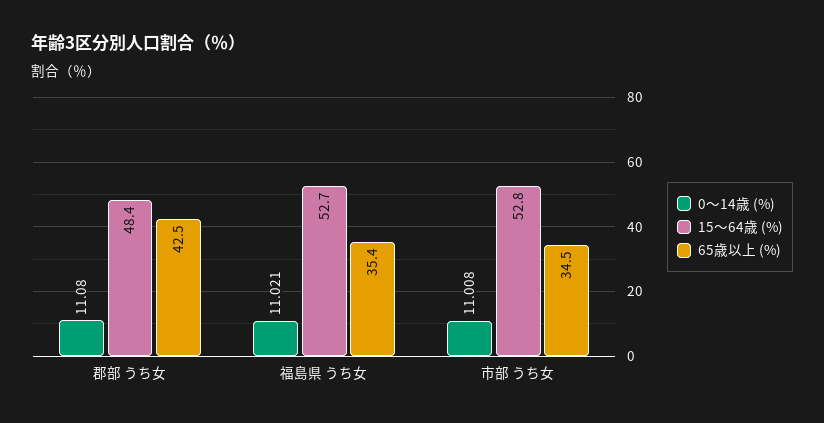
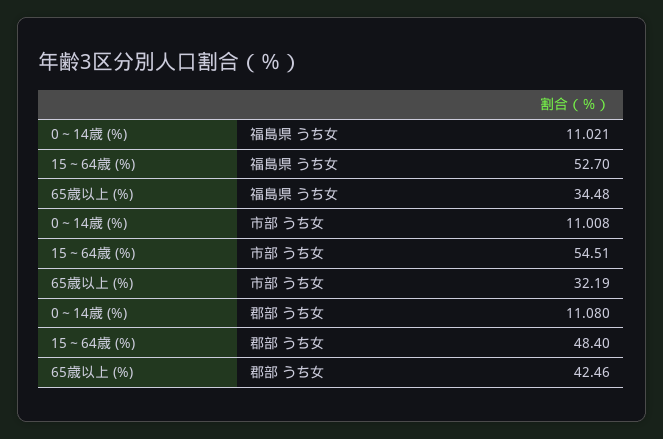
  {
    "0～14歳 (%)": {
      "郡部 うち女": 11.08,
      "福島県 うち女": 11.021,
      "市部 うち女": 11.008
    },
    "15～64歳 (%)": {
      "郡部 うち女": 48.4,
      "福島県 うち女": 52.7,
-     "市部 うち女": 52.8
+     "市部 うち女": 54.51
    },
    "65歳以上 (%)": {
      "郡部 うち女": 42.46,
-     "福島県 うち女": 35.4,
+     "福島県 うち女": 34.48,
-     "市部 うち女": 34.5
+     "市部 うち女": 32.19
    }
  }

